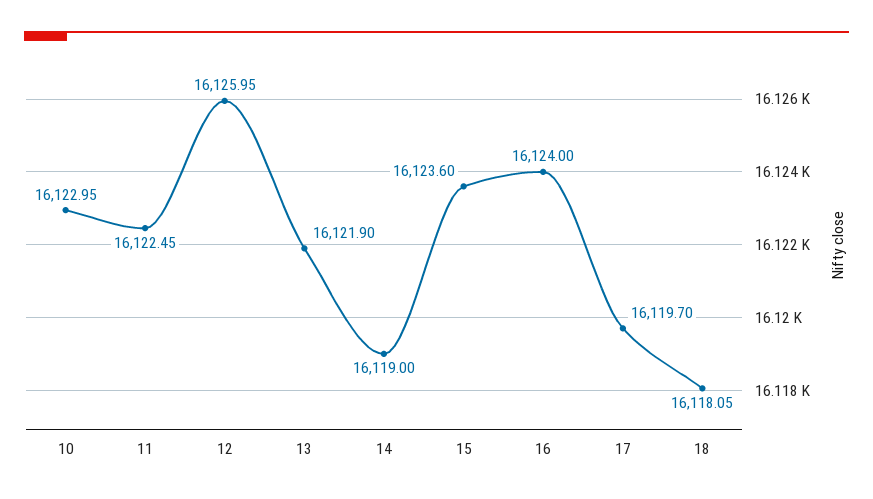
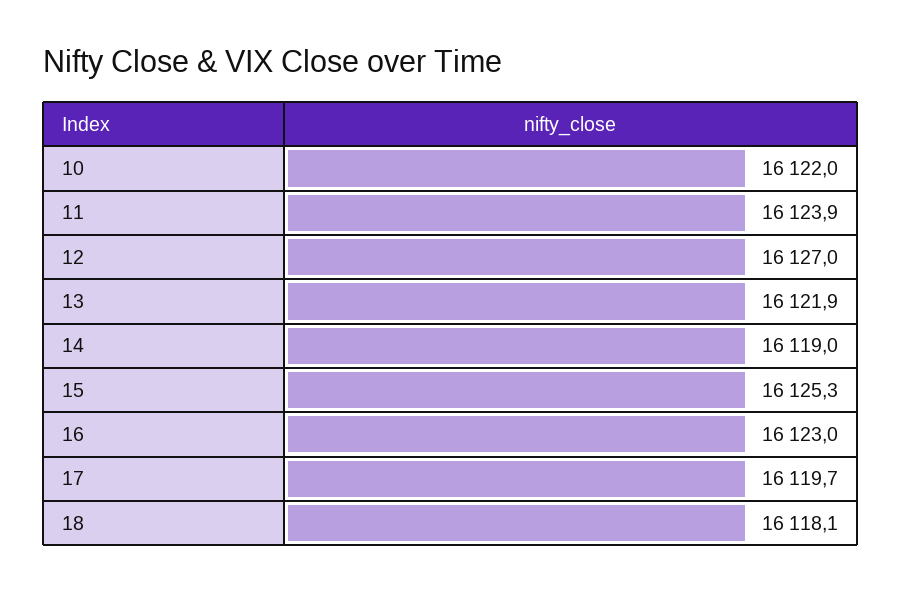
  {
-   "10": 16122.95,
+   "10": 16122,
-   "11": 16122.45,
+   "11": 16123.9,
-   "12": 16125.95,
+   "12": 16127,
    "13": 16121.9,
    "14": 16119,
-   "15": 16123.6,
+   "15": 16125.3,
-   "16": 16124,
+   "16": 16123,
    "17": 16119.7,
    "18": 16118.05
  }

